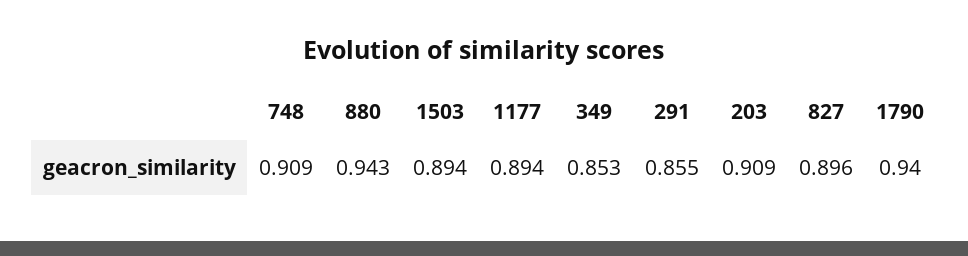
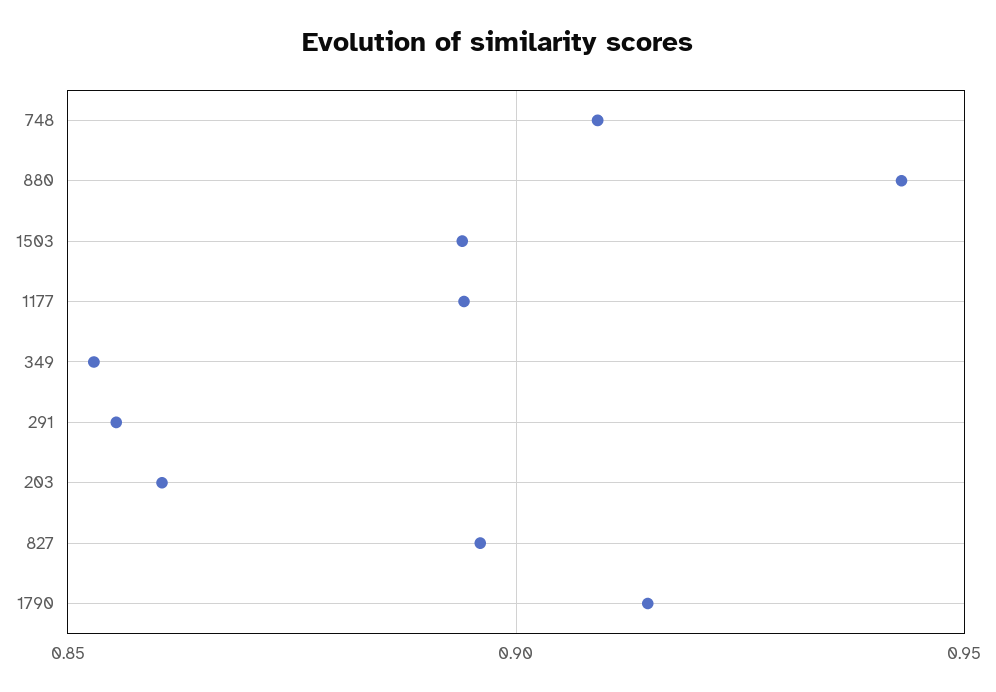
  {
    "748": 0.909,
    "880": 0.943,
    "1503": 0.894,
    "1177": 0.894,
    "349": 0.853,
    "291": 0.855,
-   "203": 0.909,
+   "203": 0.86,
    "827": 0.896,
-   "1790": 0.94
+   "1790": 0.915
  }

